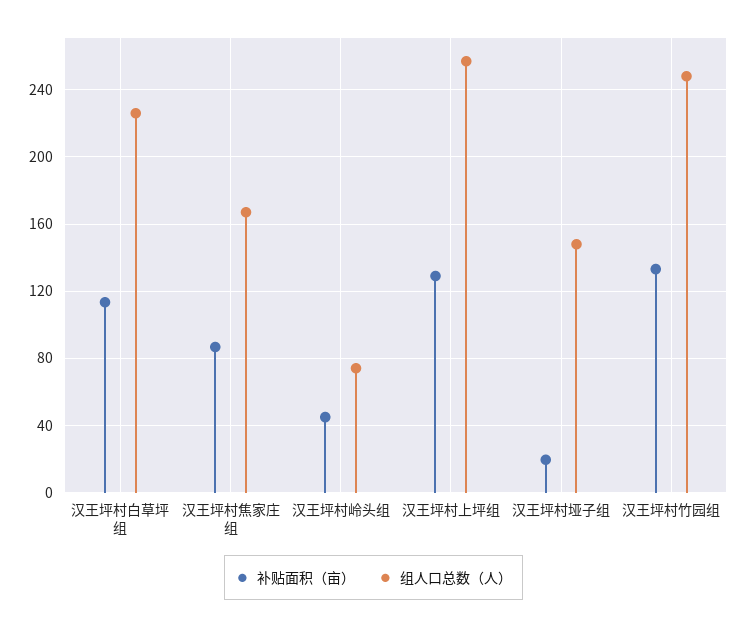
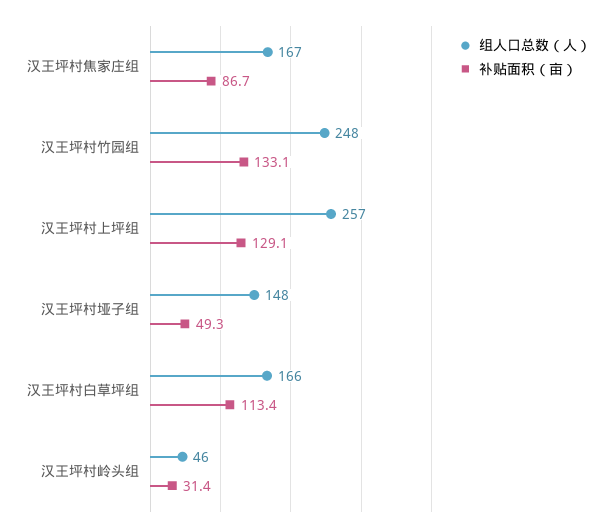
  {
    "补贴面积（亩）": {
      "汉王坪村白草坪组": 113.4,
      "汉王坪村焦家庄组": 86.7,
-     "汉王坪村岭头组": 45,
+     "汉王坪村岭头组": 31.4,
      "汉王坪村上坪组": 129.1,
-     "汉王坪村垭子组": 20,
+     "汉王坪村垭子组": 49.3,
      "汉王坪村竹园组": 133.1
    },
    "组人口总数（人）": {
-     "汉王坪村白草坪组": 225,
+     "汉王坪村白草坪组": 166,
      "汉王坪村焦家庄组": 167,
-     "汉王坪村岭头组": 75,
+     "汉王坪村岭头组": 46,
      "汉王坪村上坪组": 257,
      "汉王坪村垭子组": 148,
      "汉王坪村竹园组": 248
    }
  }

